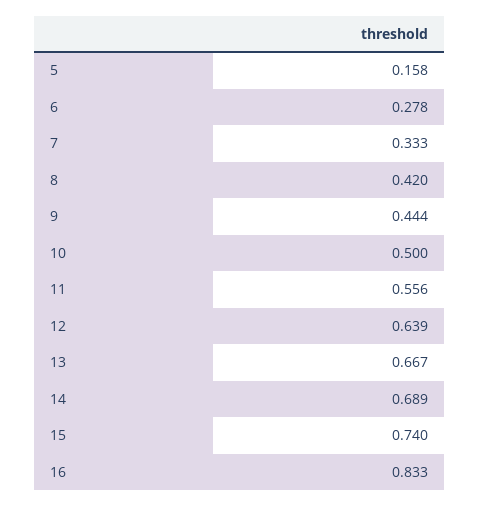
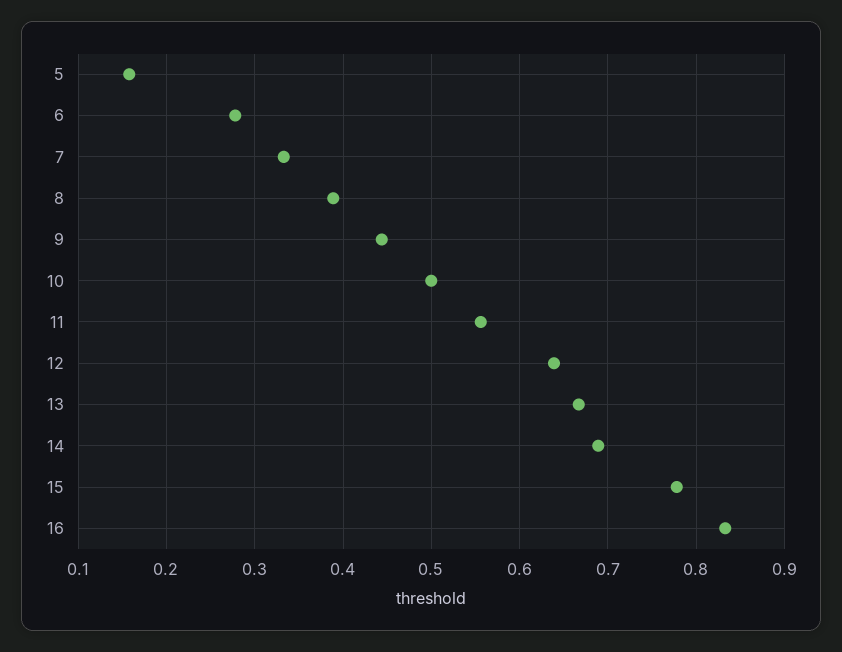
  {
    "5": 0.158,
    "6": 0.278,
    "7": 0.333,
-   "8": 0.42,
+   "8": 0.39,
    "9": 0.444,
    "10": 0.5,
    "11": 0.556,
    "12": 0.639,
    "13": 0.667,
    "14": 0.689,
-   "15": 0.74,
+   "15": 0.78,
    "16": 0.833
  }

